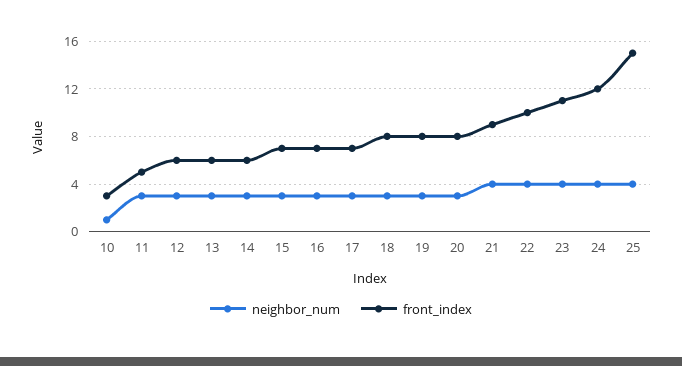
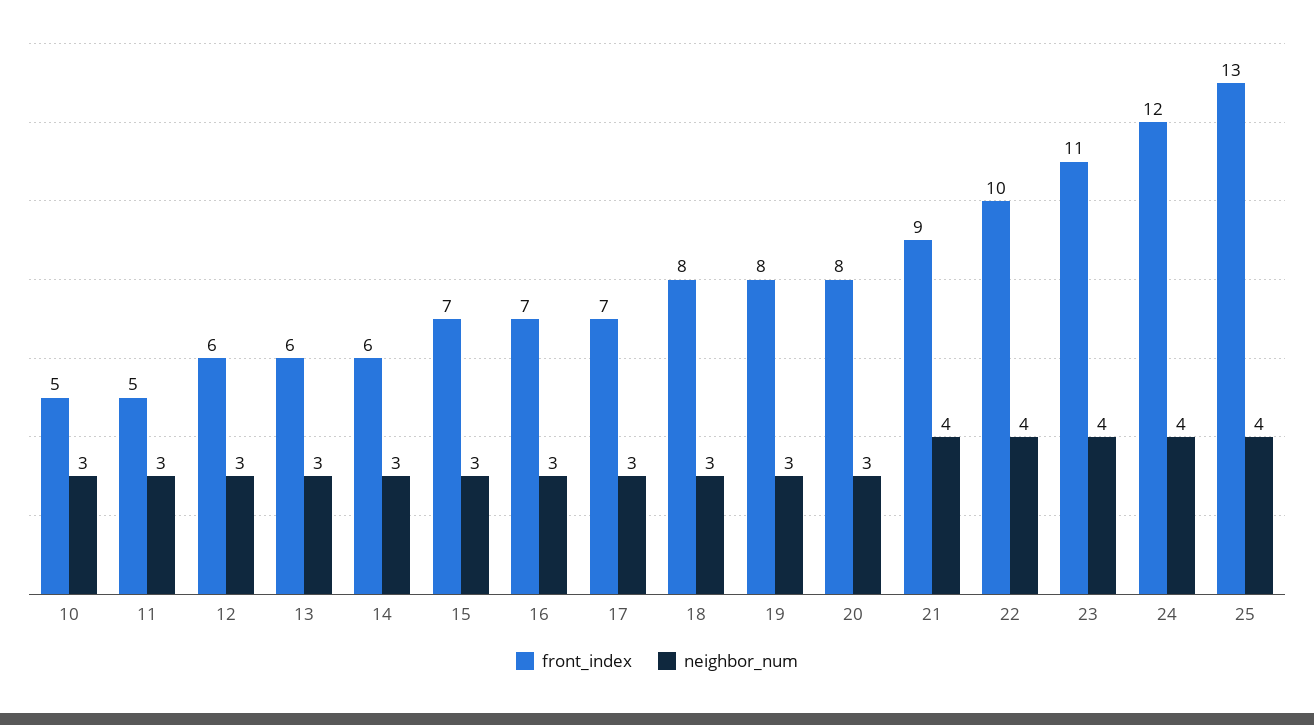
  {
    "neighbor_num": {
-     "10": 1,
+     "10": 3,
      "11": 3,
      "12": 3,
      "13": 3,
      "14": 3,
      "15": 3,
      "16": 3,
      "17": 3,
      "18": 3,
      "19": 3,
      "20": 3,
      "21": 4,
      "22": 4,
      "23": 4,
      "24": 4,
      "25": 4
    },
    "front_index": {
-     "10": 3,
+     "10": 5,
      "11": 5,
      "12": 6,
      "13": 6,
      "14": 6,
      "15": 7,
      "16": 7,
      "17": 7,
      "18": 8,
      "19": 8,
      "20": 8,
      "21": 9,
      "22": 10,
      "23": 11,
      "24": 12,
-     "25": 15
+     "25": 13
    }
  }

